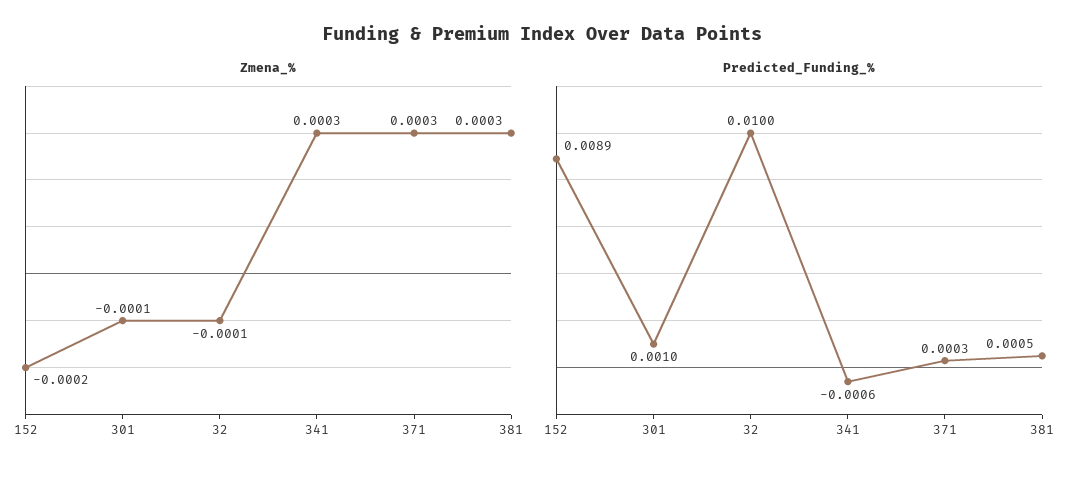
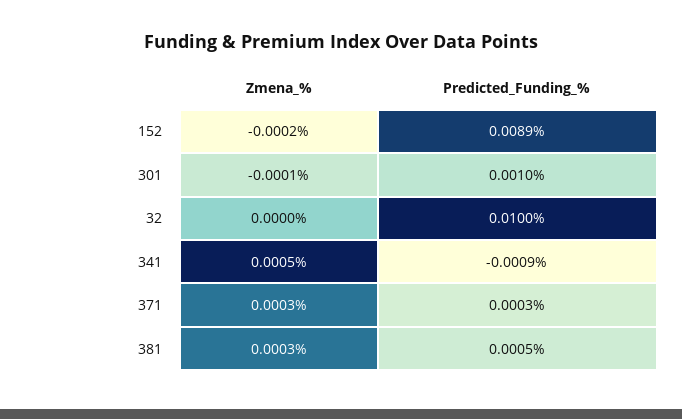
  {
    "Zmena_%": {
      "152": -0.0002,
      "301": -0.0001,
-     "32": -0.0001,
+     "32": 0,
-     "341": 0.0003,
+     "341": 0.0005,
      "371": 0.0003,
      "381": 0.0003
    },
    "Predicted_Funding_%": {
      "152": 0.0089,
      "301": 0.001,
      "32": 0.01,
-     "341": -0.0006,
+     "341": -0.0009,
      "371": 0.0003,
      "381": 0.0005
    }
  }

